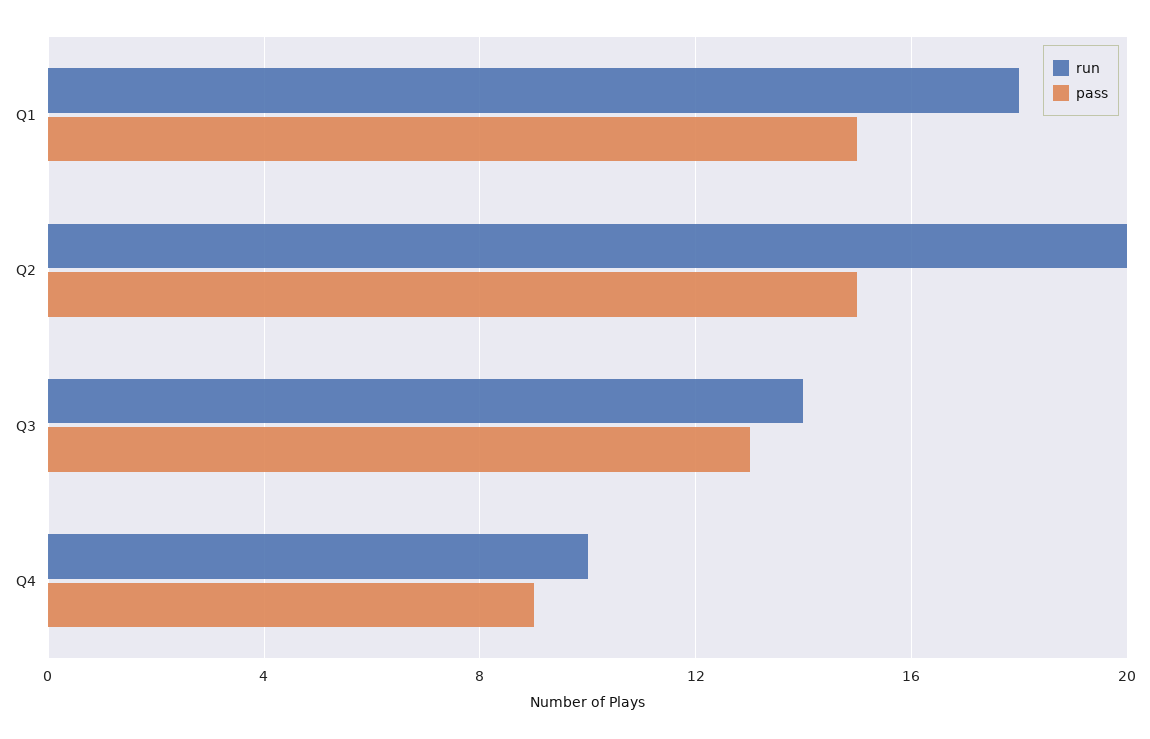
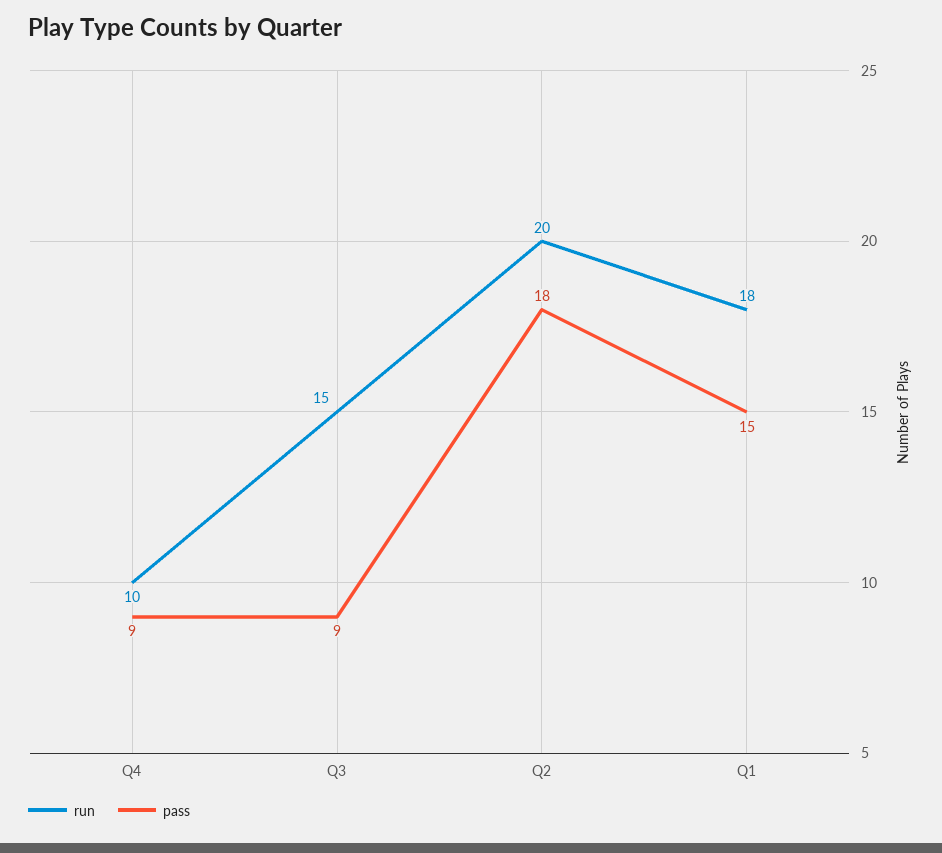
  {
    "run": {
      "Q1": 18,
      "Q2": 20,
-     "Q3": 14,
+     "Q3": 15,
      "Q4": 10
    },
    "pass": {
      "Q1": 15,
-     "Q2": 15,
+     "Q2": 18,
-     "Q3": 13,
+     "Q3": 9,
      "Q4": 9
    }
  }

